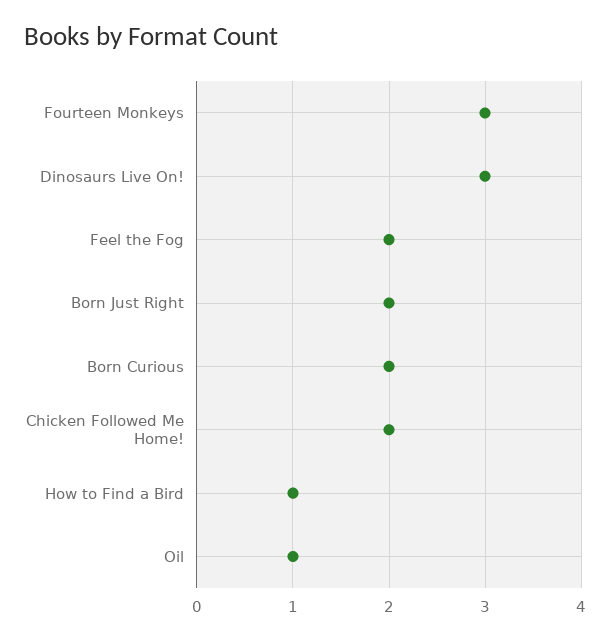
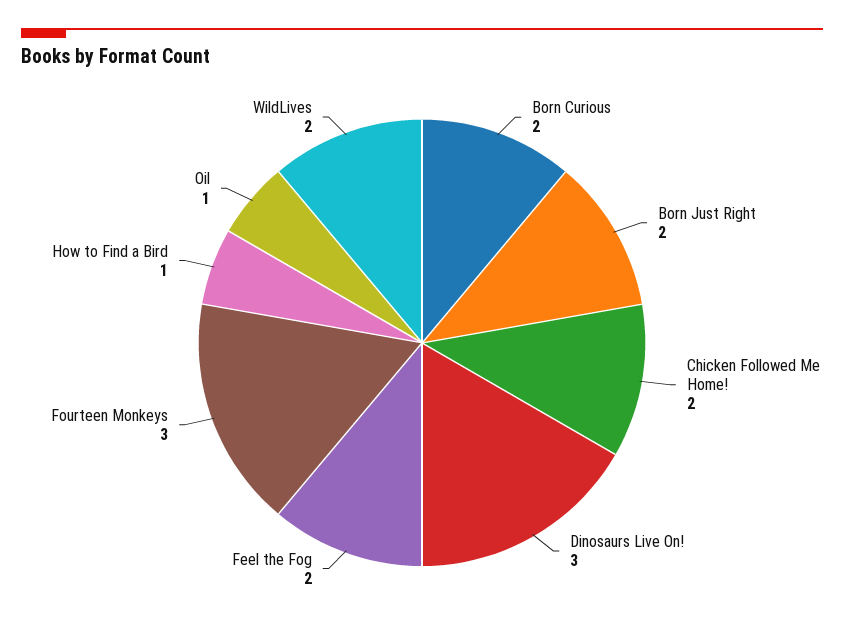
  {
    "Fourteen Monkeys": 3,
    "Dinosaurs Live On!": 3,
    "Feel the Fog": 2,
    "Born Just Right": 2,
    "Born Curious": 2,
    "Chicken Followed Me Home!": 2,
    "How to Find a Bird": 1,
-   "Oil": 1
+   "Oil": 1,
+   "WildLives": 2
  }

